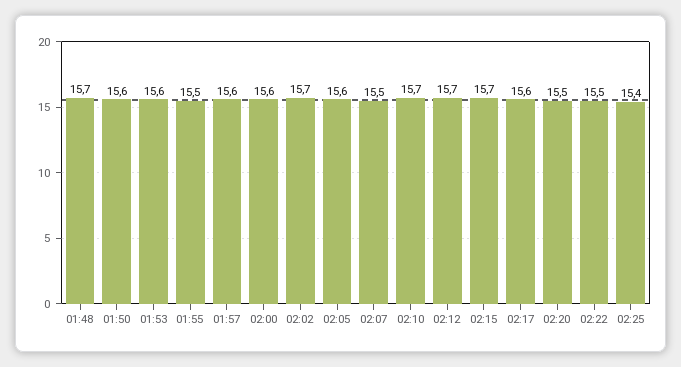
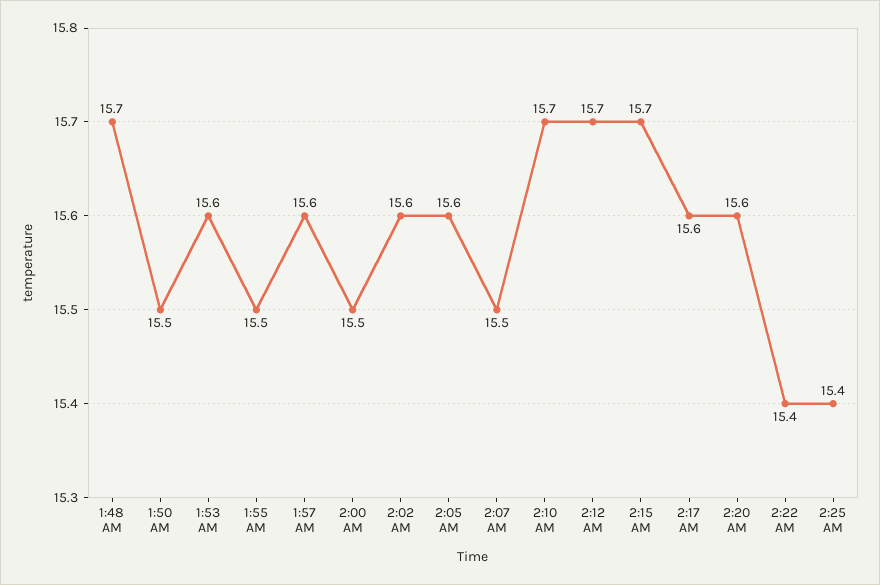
  {
    "01:48": 15.7,
-   "01:50": 15.6,
+   "01:50": 15.5,
    "01:53": 15.6,
    "01:55": 15.5,
    "01:57": 15.6,
-   "02:00": 15.6,
+   "02:00": 15.5,
-   "02:02": 15.7,
+   "02:02": 15.6,
    "02:05": 15.6,
    "02:07": 15.5,
    "02:10": 15.7,
    "02:12": 15.7,
    "02:15": 15.7,
    "02:17": 15.6,
-   "02:20": 15.5,
+   "02:20": 15.6,
-   "02:22": 15.5,
+   "02:22": 15.4,
    "02:25": 15.4
  }

